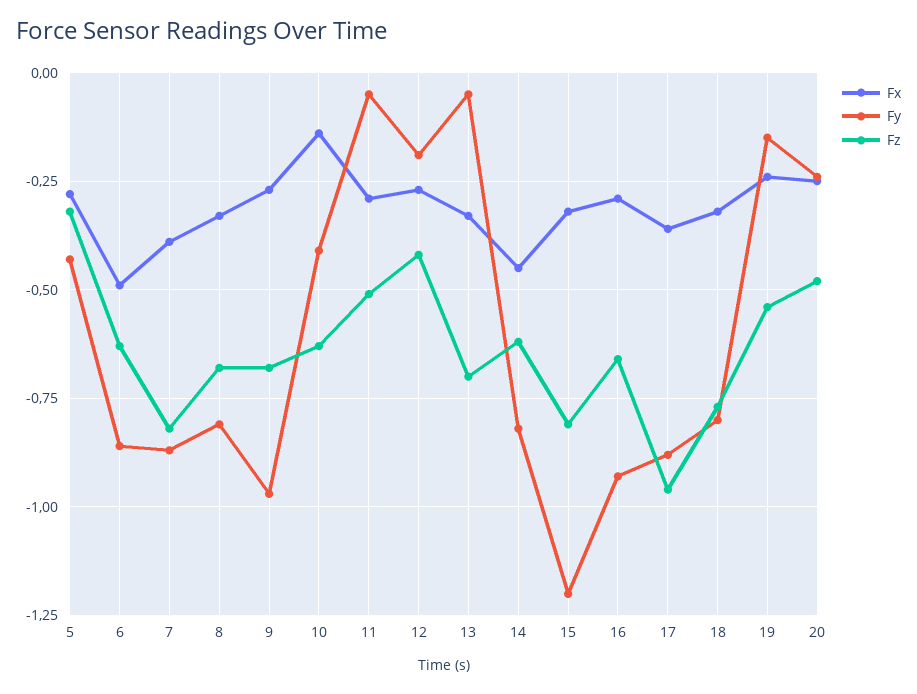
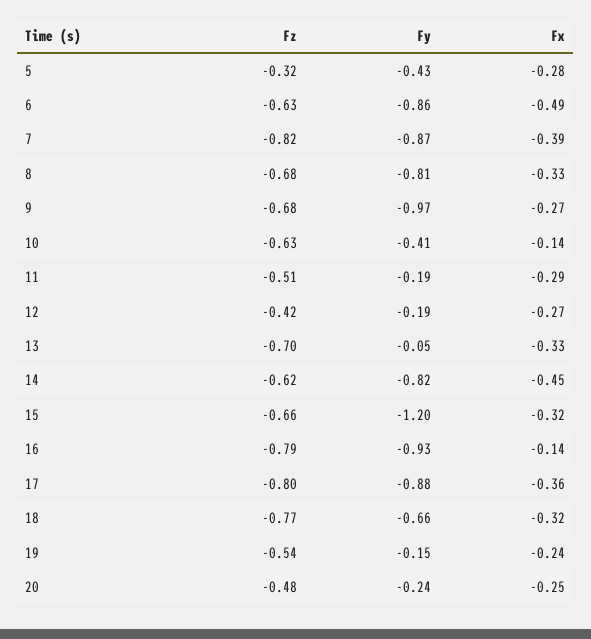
  {
    "Fx": {
      "5": -0.28,
      "6": -0.49,
      "7": -0.39,
      "8": -0.33,
      "9": -0.27,
      "10": -0.14,
      "11": -0.29,
      "12": -0.27,
      "13": -0.33,
      "14": -0.45,
      "15": -0.32,
-     "16": -0.3,
+     "16": -0.14,
      "17": -0.36,
      "18": -0.32,
      "19": -0.24,
      "20": -0.25
    },
    "Fy": {
      "5": -0.43,
      "6": -0.86,
      "7": -0.87,
      "8": -0.81,
      "9": -0.97,
      "10": -0.41,
-     "11": -0.05,
+     "11": -0.19,
      "12": -0.19,
      "13": -0.05,
      "14": -0.82,
      "15": -1.2,
      "16": -0.93,
      "17": -0.88,
-     "18": -0.8,
+     "18": -0.66,
      "19": -0.15,
      "20": -0.24
    },
    "Fz": {
      "5": -0.32,
      "6": -0.63,
      "7": -0.82,
      "8": -0.68,
      "9": -0.68,
      "10": -0.63,
      "11": -0.51,
      "12": -0.42,
      "13": -0.7,
      "14": -0.62,
-     "15": -0.8,
+     "15": -0.66,
-     "16": -0.65,
+     "16": -0.79,
-     "17": -0.95,
+     "17": -0.8,
      "18": -0.77,
      "19": -0.54,
      "20": -0.48
    }
  }

